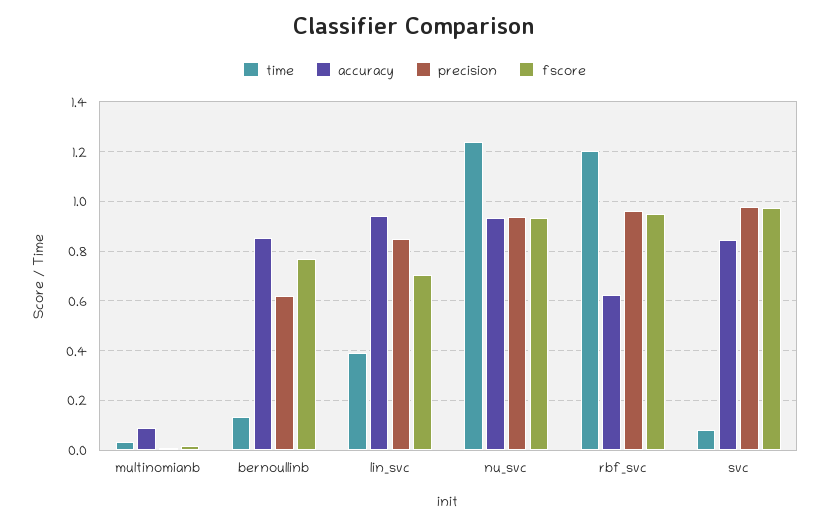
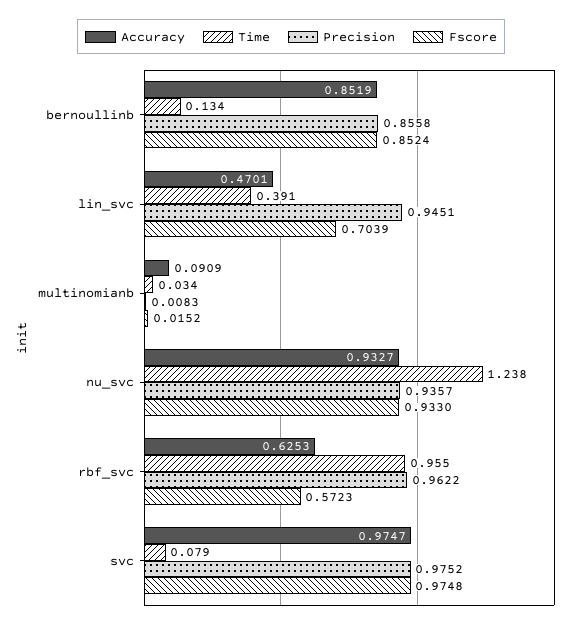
  {
    "time": {
      "multinomianb": 0.034,
      "bernoullinb": 0.134,
      "lin_svc": 0.391,
      "nu_svc": 1.238,
-     "rbf_svc": 1.2,
+     "rbf_svc": 0.955,
      "svc": 0.079
    },
    "accuracy": {
      "multinomianb": 0.0909,
      "bernoullinb": 0.8519,
-     "lin_svc": 0.95,
+     "lin_svc": 0.4701,
      "nu_svc": 0.9327,
      "rbf_svc": 0.6253,
-     "svc": 0.85
+     "svc": 0.9747
    },
    "precision": {
      "multinomianb": 0.0083,
-     "bernoullinb": 0.625,
+     "bernoullinb": 0.8558,
-     "lin_svc": 0.85,
+     "lin_svc": 0.9451,
      "nu_svc": 0.9357,
      "rbf_svc": 0.9622,
      "svc": 0.9752
    },
    "fscore": {
      "multinomianb": 0.0152,
-     "bernoullinb": 0.775,
+     "bernoullinb": 0.8524,
      "lin_svc": 0.7039,
      "nu_svc": 0.933,
-     "rbf_svc": 0.95,
+     "rbf_svc": 0.5723,
      "svc": 0.9748
    }
  }

